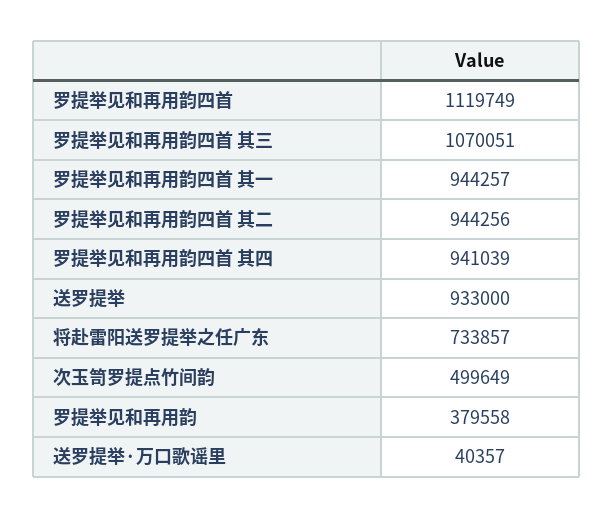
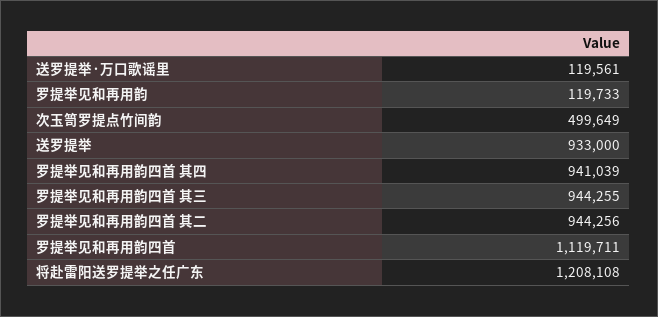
  {
-   "罗提举见和再用韵四首": 1119749,
+   "罗提举见和再用韵四首": 1119711,
-   "罗提举见和再用韵四首 其三": 1070051,
+   "罗提举见和再用韵四首 其三": 944255,
-   "罗提举见和再用韵四首 其一": 944257,
    "罗提举见和再用韵四首 其二": 944256,
    "罗提举见和再用韵四首 其四": 941039,
    "送罗提举": 933000,
-   "将赴雷阳送罗提举之任广东": 733857,
+   "将赴雷阳送罗提举之任广东": 1208108,
    "次玉笥罗提点竹间韵": 499649,
-   "罗提举见和再用韵": 379558,
+   "罗提举见和再用韵": 119733,
-   "送罗提举·万口歌谣里": 40357
+   "送罗提举·万口歌谣里": 119561
  }

